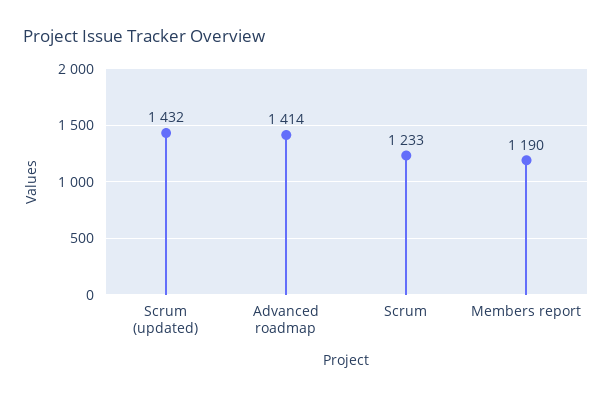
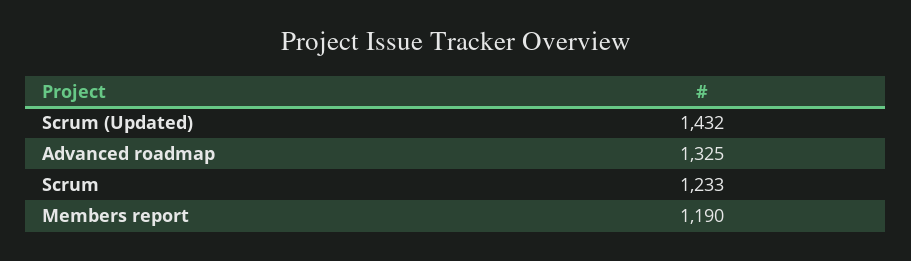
  {
    "Scrum (updated)": 1432,
-   "Advanced roadmap": 1414,
+   "Advanced roadmap": 1325,
    "Scrum": 1233,
    "Members report": 1190
  }

